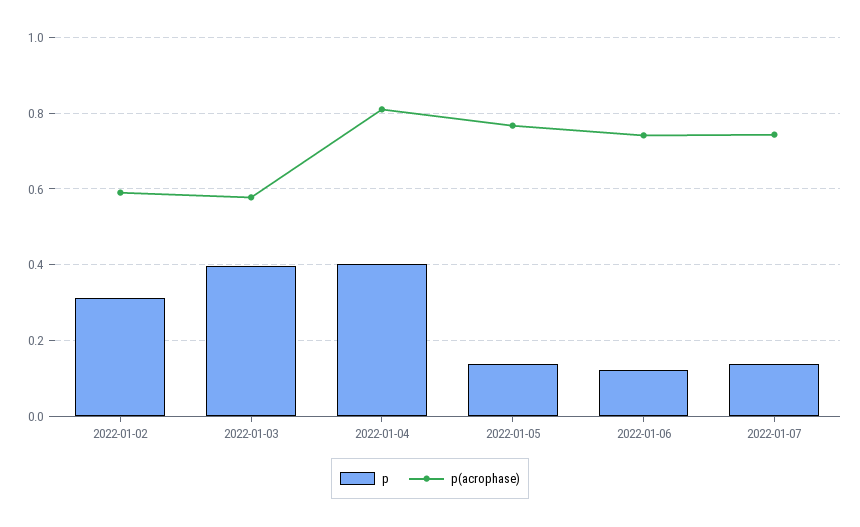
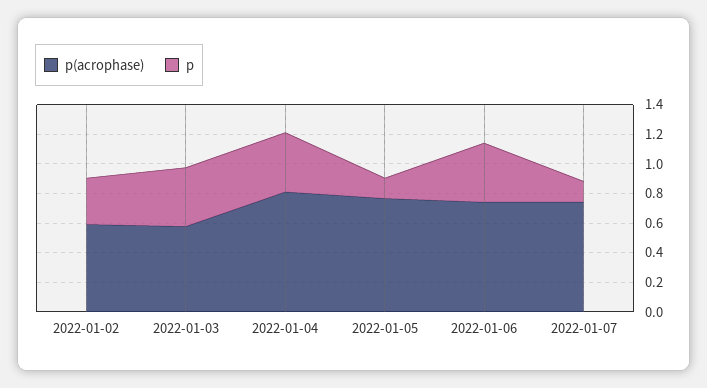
  {
    "p": {
      "2022-01-02": 0.32,
      "2022-01-03": 0.4,
      "2022-01-04": 0.4,
      "2022-01-05": 0.14,
-     "2022-01-06": 0.12,
+     "2022-01-06": 0.4,
      "2022-01-07": 0.14
    },
    "p(acrophase)": {
      "2022-01-02": 0.6,
      "2022-01-03": 0.58,
      "2022-01-04": 0.8,
      "2022-01-05": 0.76,
      "2022-01-06": 0.74,
      "2022-01-07": 0.74
    }
  }

